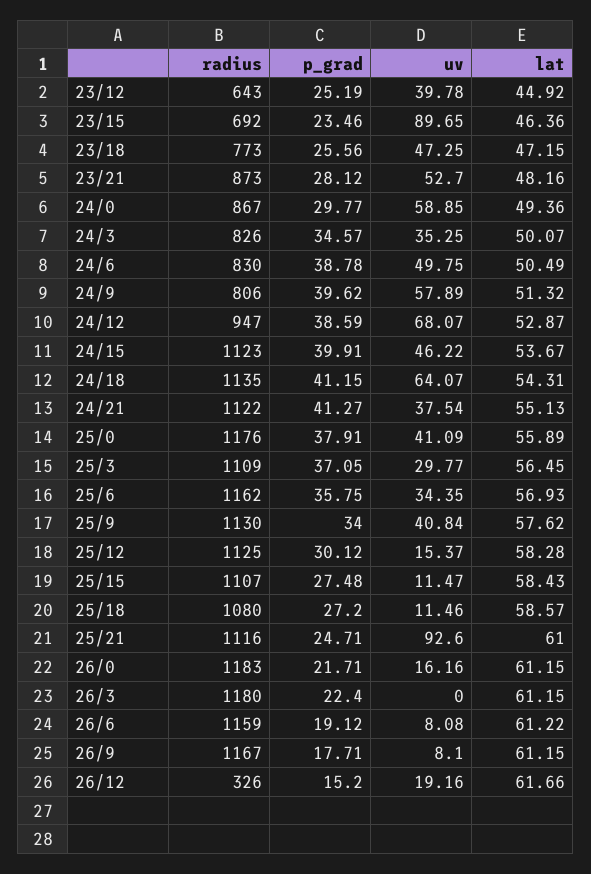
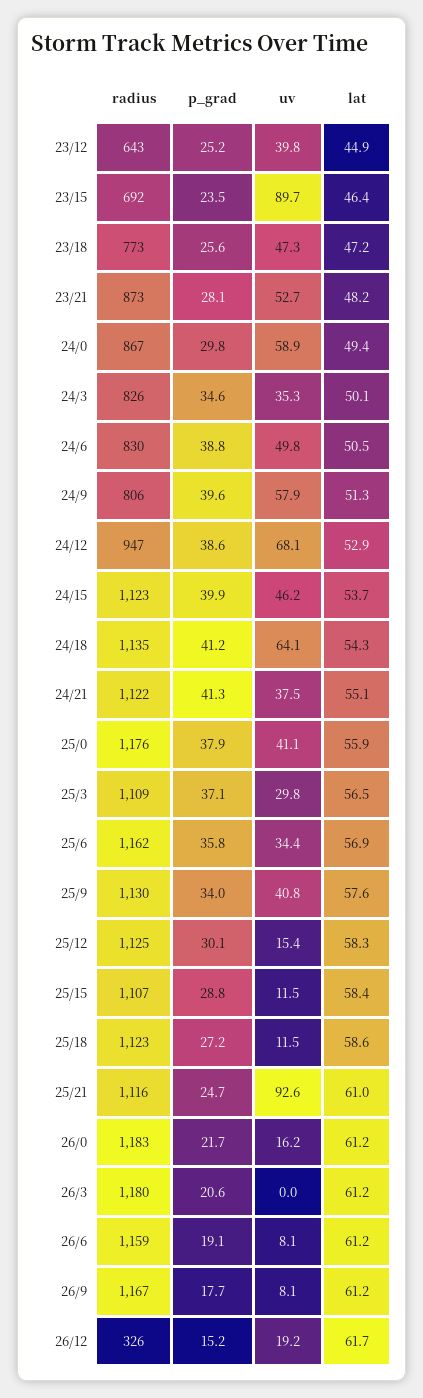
  {
    "radius": {
      "23/12": 643,
      "23/15": 692,
      "23/18": 773,
      "23/21": 873,
      "24/0": 867,
      "24/3": 826,
      "24/6": 830,
      "24/9": 806,
      "24/12": 947,
      "24/15": 1123,
      "24/18": 1135,
      "24/21": 1122,
      "25/0": 1176,
      "25/3": 1109,
      "25/6": 1162,
      "25/9": 1130,
      "25/12": 1125,
      "25/15": 1107,
-     "25/18": 1080,
+     "25/18": 1123,
      "25/21": 1116,
      "26/0": 1183,
      "26/3": 1180,
      "26/6": 1159,
      "26/9": 1167,
      "26/12": 326
    },
    "p_grad": {
      "23/12": 25.19,
      "23/15": 23.46,
      "23/18": 25.56,
      "23/21": 28.12,
      "24/0": 29.77,
      "24/3": 34.57,
      "24/6": 38.78,
      "24/9": 39.62,
      "24/12": 38.59,
      "24/15": 39.91,
      "24/18": 41.15,
      "24/21": 41.27,
      "25/0": 37.91,
      "25/3": 37.05,
      "25/6": 35.75,
      "25/9": 34,
      "25/12": 30.12,
-     "25/15": 27.48,
+     "25/15": 28.8,
      "25/18": 27.2,
      "25/21": 24.71,
      "26/0": 21.71,
-     "26/3": 22.4,
+     "26/3": 20.6,
      "26/6": 19.12,
      "26/9": 17.71,
      "26/12": 15.2
    },
    "uv": {
      "23/12": 39.78,
      "23/15": 89.65,
      "23/18": 47.25,
      "23/21": 52.7,
      "24/0": 58.85,
      "24/3": 35.25,
      "24/6": 49.75,
      "24/9": 57.89,
      "24/12": 68.07,
      "24/15": 46.22,
      "24/18": 64.07,
      "24/21": 37.54,
      "25/0": 41.09,
      "25/3": 29.77,
      "25/6": 34.35,
      "25/9": 40.84,
      "25/12": 15.37,
      "25/15": 11.47,
      "25/18": 11.46,
      "25/21": 92.6,
      "26/0": 16.16,
      "26/3": 0,
      "26/6": 8.08,
      "26/9": 8.1,
      "26/12": 19.16
    },
    "lat": {
      "23/12": 44.92,
      "23/15": 46.36,
      "23/18": 47.15,
      "23/21": 48.16,
      "24/0": 49.36,
      "24/3": 50.07,
      "24/6": 50.49,
      "24/9": 51.32,
      "24/12": 52.87,
      "24/15": 53.67,
      "24/18": 54.31,
      "24/21": 55.13,
      "25/0": 55.89,
      "25/3": 56.45,
      "25/6": 56.93,
      "25/9": 57.62,
      "25/12": 58.28,
      "25/15": 58.43,
      "25/18": 58.57,
      "25/21": 61,
      "26/0": 61.15,
      "26/3": 61.15,
      "26/6": 61.22,
      "26/9": 61.15,
      "26/12": 61.66
    }
  }

